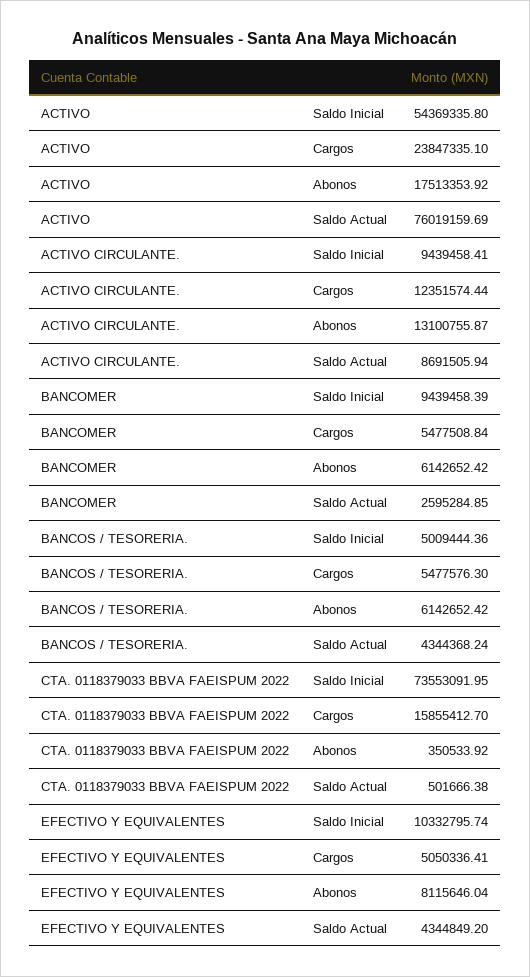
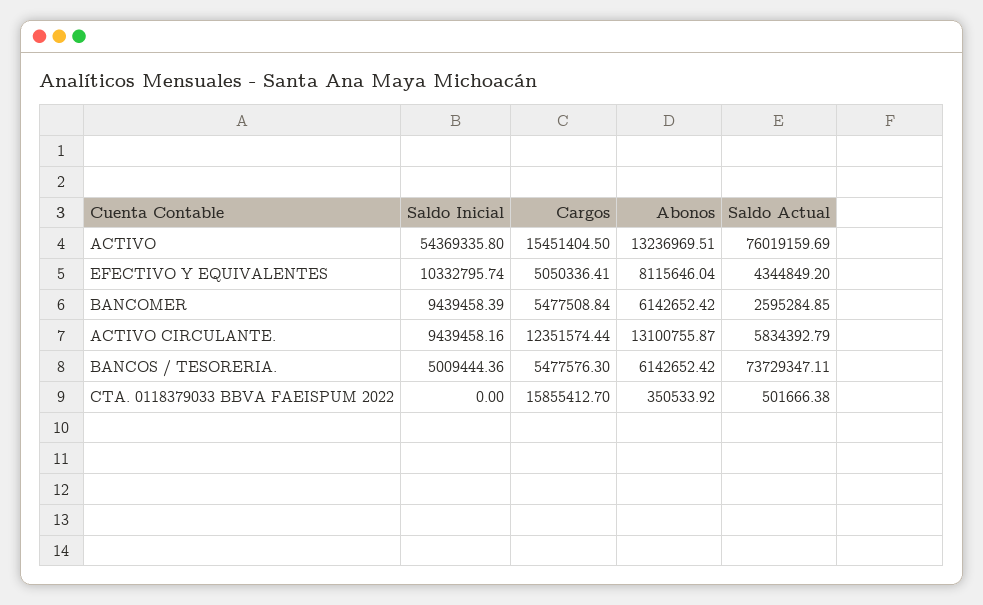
  {
    "ACTIVO": {
      "Saldo Inicial": 54369335.8,
-     "Cargos": 23847335.1,
+     "Cargos": 15451404.5,
-     "Abonos": 17513353.92,
+     "Abonos": 13236969.51,
      "Saldo Actual": 76019159.69
    },
    "ACTIVO CIRCULANTE.": {
-     "Saldo Inicial": 9439458.41,
+     "Saldo Inicial": 9439458.16,
      "Cargos": 12351574.44,
      "Abonos": 13100755.87,
-     "Saldo Actual": 8691505.94
+     "Saldo Actual": 5834392.79
    },
    "BANCOMER": {
      "Saldo Inicial": 9439458.39,
      "Cargos": 5477508.84,
      "Abonos": 6142652.42,
      "Saldo Actual": 2595284.85
    },
    "BANCOS / TESORERIA.": {
      "Saldo Inicial": 5009444.36,
      "Cargos": 5477576.3,
      "Abonos": 6142652.42,
-     "Saldo Actual": 4344368.24
+     "Saldo Actual": 73729347.11
    },
    "CTA. 0118379033 BBVA FAEISPUM 2022": {
-     "Saldo Inicial": 73553091.95,
+     "Saldo Inicial": 0,
      "Cargos": 15855412.7,
      "Abonos": 350533.92,
      "Saldo Actual": 501666.38
    },
    "EFECTIVO Y EQUIVALENTES": {
      "Saldo Inicial": 10332795.74,
      "Cargos": 5050336.41,
      "Abonos": 8115646.04,
      "Saldo Actual": 4344849.2
    }
  }

